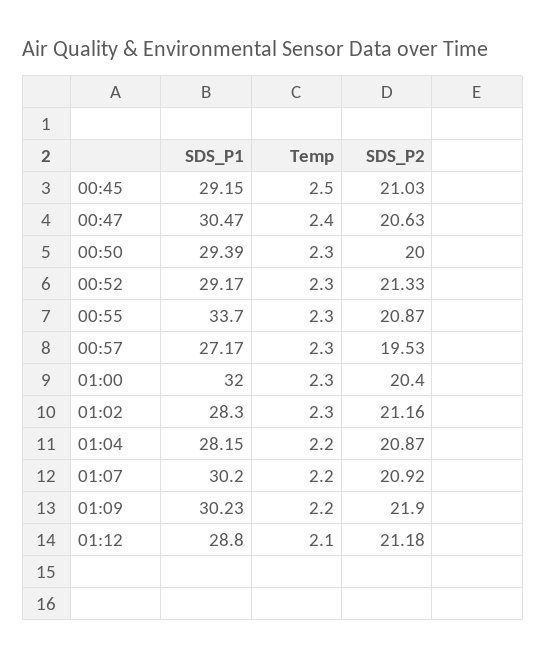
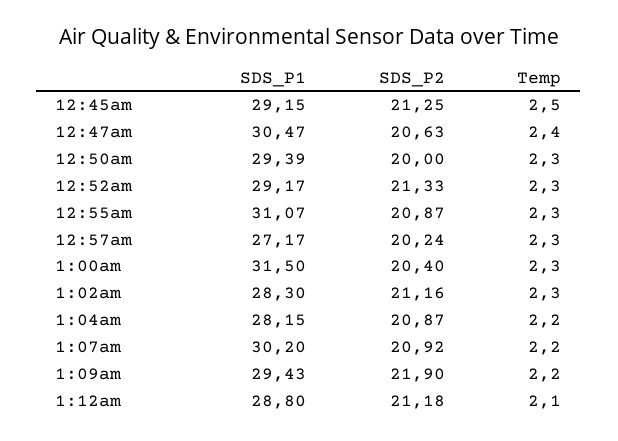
  {
    "SDS_P1": {
      "00:45": 29.15,
      "00:47": 30.47,
      "00:50": 29.39,
      "00:52": 29.17,
-     "00:55": 33.7,
+     "00:55": 31.07,
      "00:57": 27.17,
-     "01:00": 32,
+     "01:00": 31.5,
      "01:02": 28.3,
      "01:04": 28.15,
      "01:07": 30.2,
-     "01:09": 30.23,
+     "01:09": 29.43,
      "01:12": 28.8
    },
    "Temp": {
      "00:45": 2.5,
      "00:47": 2.4,
      "00:50": 2.3,
      "00:52": 2.3,
      "00:55": 2.3,
      "00:57": 2.3,
      "01:00": 2.3,
      "01:02": 2.3,
      "01:04": 2.2,
      "01:07": 2.2,
      "01:09": 2.2,
      "01:12": 2.1
    },
    "SDS_P2": {
-     "00:45": 21.03,
+     "00:45": 21.25,
      "00:47": 20.63,
      "00:50": 20,
      "00:52": 21.33,
      "00:55": 20.87,
-     "00:57": 19.53,
+     "00:57": 20.24,
      "01:00": 20.4,
      "01:02": 21.16,
      "01:04": 20.87,
      "01:07": 20.92,
      "01:09": 21.9,
      "01:12": 21.18
    }
  }

